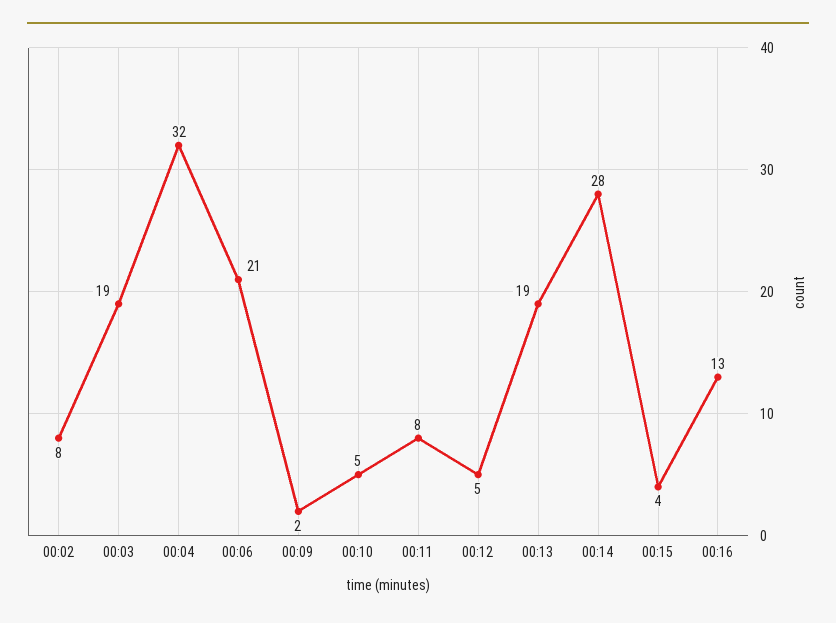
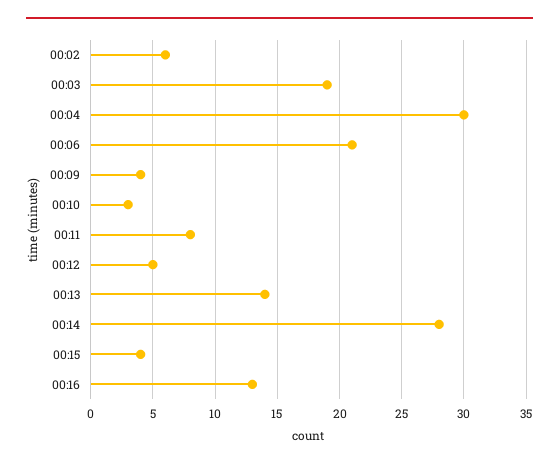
  {
-   "00:02": 8,
+   "00:02": 6,
    "00:03": 19,
-   "00:04": 32,
+   "00:04": 30,
    "00:06": 21,
-   "00:09": 2,
+   "00:09": 4,
-   "00:10": 5,
+   "00:10": 3,
    "00:11": 8,
    "00:12": 5,
-   "00:13": 19,
+   "00:13": 14,
    "00:14": 28,
    "00:15": 4,
    "00:16": 13
  }

